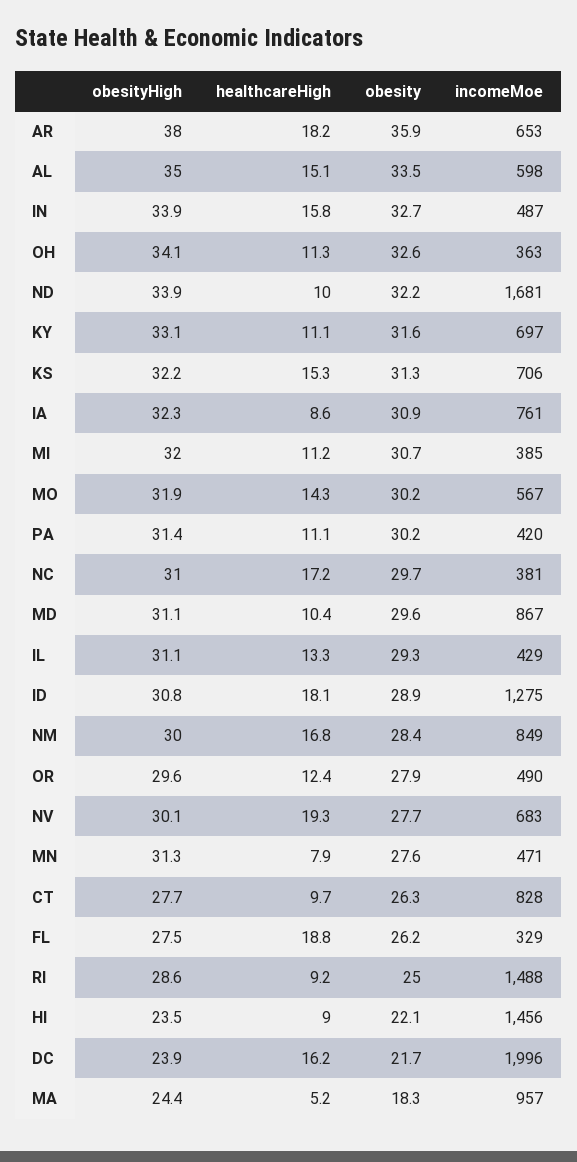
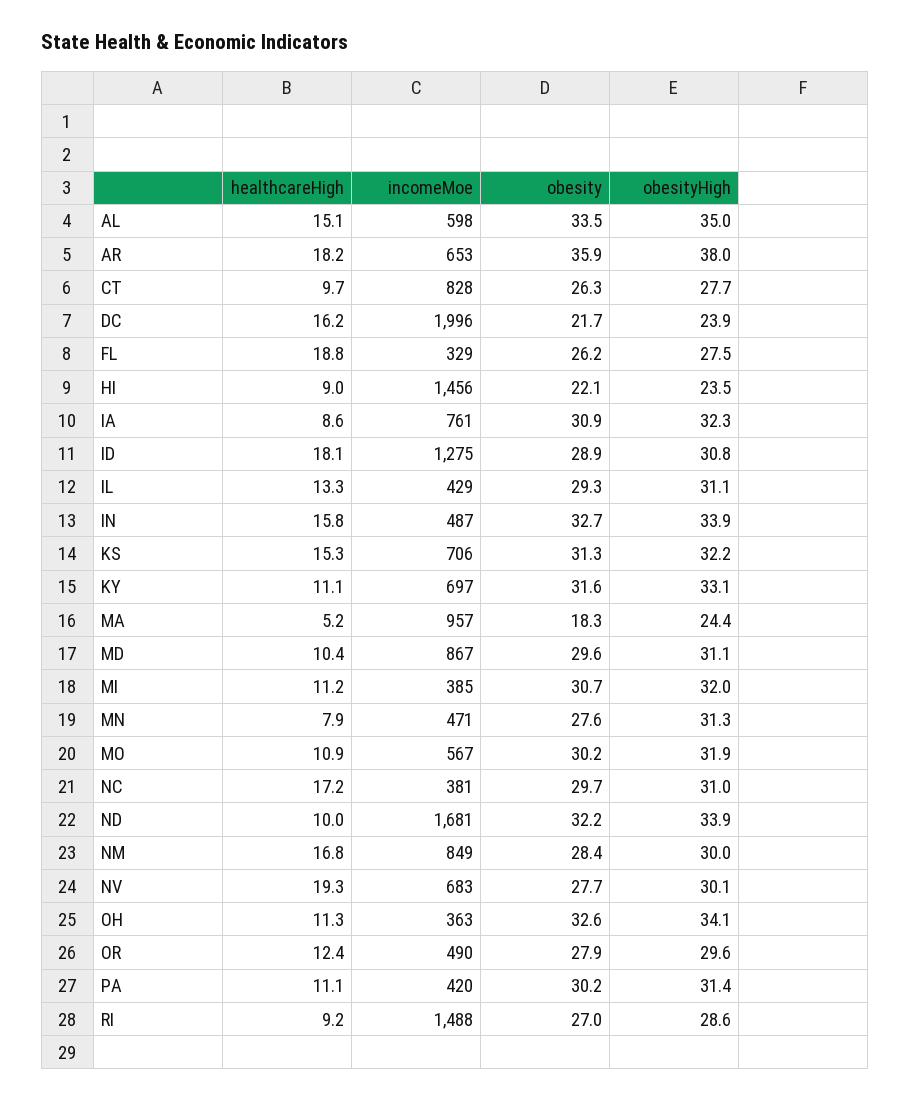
  {
    "obesityHigh": {
      "AR": 38,
      "AL": 35,
      "IN": 33.9,
      "OH": 34.1,
      "ND": 33.9,
      "KY": 33.1,
      "KS": 32.2,
      "IA": 32.3,
      "MI": 32,
      "MO": 31.9,
      "PA": 31.4,
      "NC": 31,
      "MD": 31.1,
      "IL": 31.1,
      "ID": 30.8,
      "NM": 30,
      "OR": 29.6,
      "NV": 30.1,
      "MN": 31.3,
      "CT": 27.7,
      "FL": 27.5,
      "RI": 28.6,
      "HI": 23.5,
      "DC": 23.9,
      "MA": 24.4
    },
    "healthcareHigh": {
      "AR": 18.2,
      "AL": 15.1,
      "IN": 15.8,
      "OH": 11.3,
      "ND": 10,
      "KY": 11.1,
      "KS": 15.3,
      "IA": 8.6,
      "MI": 11.2,
-     "MO": 14.3,
+     "MO": 10.9,
      "PA": 11.1,
      "NC": 17.2,
      "MD": 10.4,
      "IL": 13.3,
      "ID": 18.1,
      "NM": 16.8,
      "OR": 12.4,
      "NV": 19.3,
      "MN": 7.9,
      "CT": 9.7,
      "FL": 18.8,
      "RI": 9.2,
      "HI": 9,
      "DC": 16.2,
      "MA": 5.2
    },
    "obesity": {
      "AR": 35.9,
      "AL": 33.5,
      "IN": 32.7,
      "OH": 32.6,
      "ND": 32.2,
      "KY": 31.6,
      "KS": 31.3,
      "IA": 30.9,
      "MI": 30.7,
      "MO": 30.2,
      "PA": 30.2,
      "NC": 29.7,
      "MD": 29.6,
      "IL": 29.3,
      "ID": 28.9,
      "NM": 28.4,
      "OR": 27.9,
      "NV": 27.7,
      "MN": 27.6,
      "CT": 26.3,
      "FL": 26.2,
-     "RI": 25,
+     "RI": 27,
      "HI": 22.1,
      "DC": 21.7,
      "MA": 18.3
    },
    "incomeMoe": {
      "AR": 653,
      "AL": 598,
      "IN": 487,
      "OH": 363,
      "ND": 1681,
      "KY": 697,
      "KS": 706,
      "IA": 761,
      "MI": 385,
      "MO": 567,
      "PA": 420,
      "NC": 381,
      "MD": 867,
      "IL": 429,
      "ID": 1275,
      "NM": 849,
      "OR": 490,
      "NV": 683,
      "MN": 471,
      "CT": 828,
      "FL": 329,
      "RI": 1488,
      "HI": 1456,
      "DC": 1996,
      "MA": 957
    }
  }

